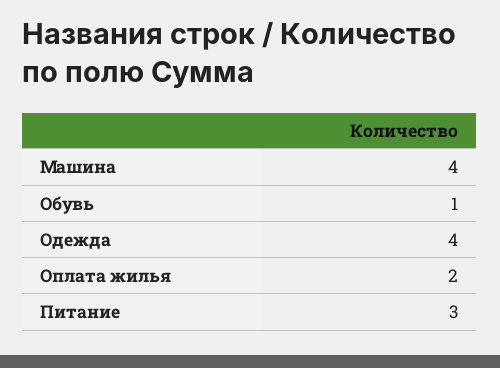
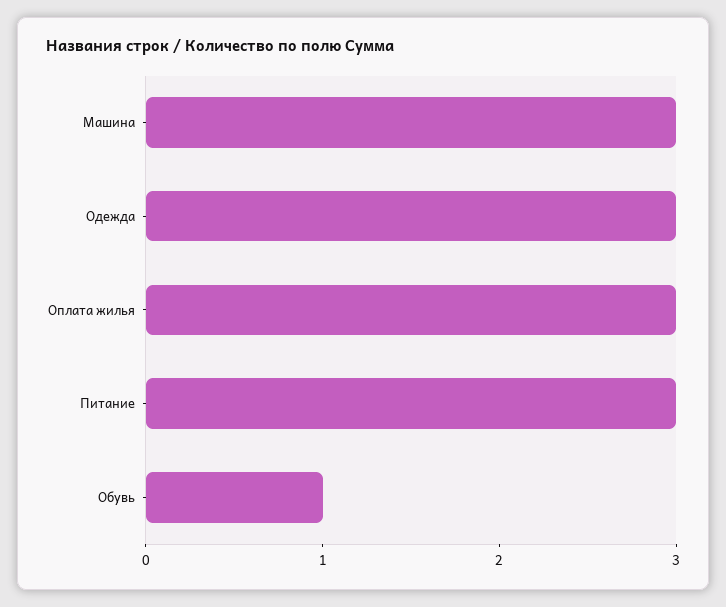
  {
-   "Машина": 4,
+   "Машина": 3,
    "Обувь": 1,
-   "Одежда": 4,
+   "Одежда": 3,
-   "Оплата жилья": 2,
+   "Оплата жилья": 3,
    "Питание": 3
  }

